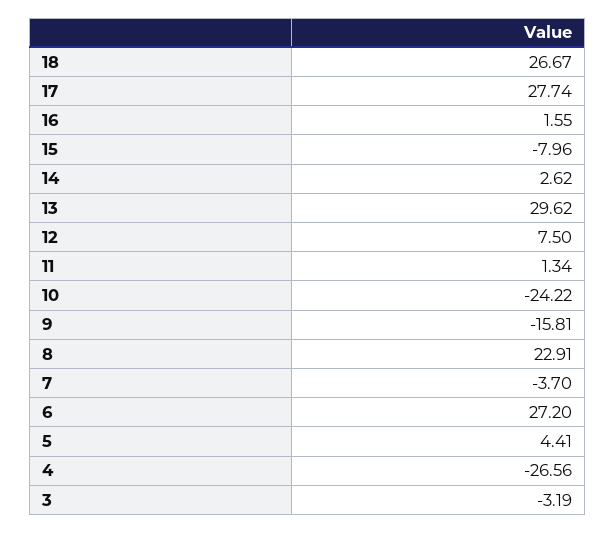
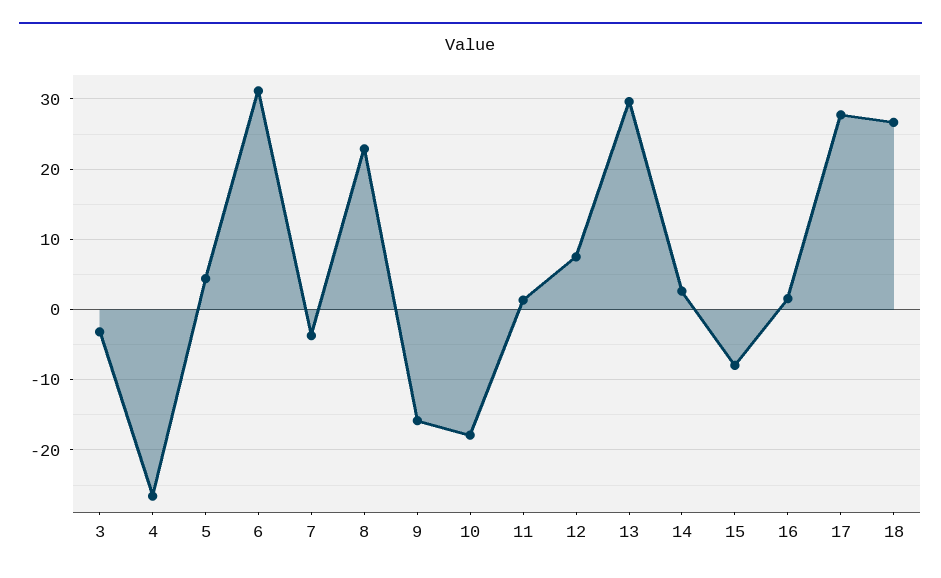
  {
    "18": 26.67,
    "17": 27.74,
    "16": 1.55,
    "15": -7.96,
    "14": 2.62,
    "13": 29.62,
    "12": 7.5,
    "11": 1.34,
-   "10": -24.22,
+   "10": -18,
    "9": -15.81,
    "8": 22.91,
    "7": -3.7,
-   "6": 27.2,
+   "6": 31,
    "5": 4.41,
    "4": -26.56,
    "3": -3.19
  }

